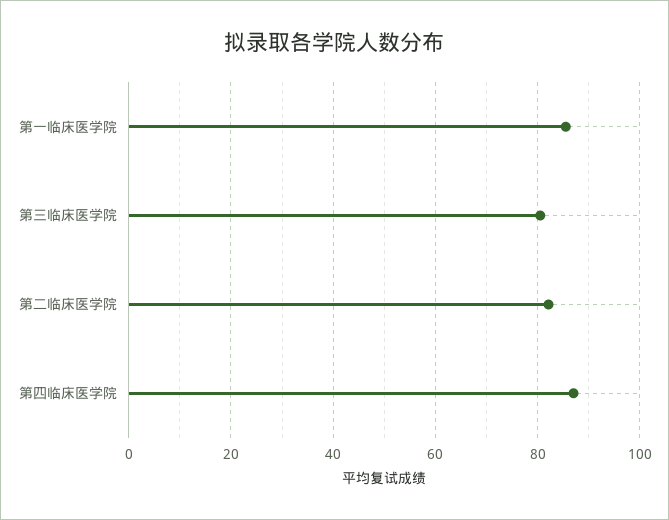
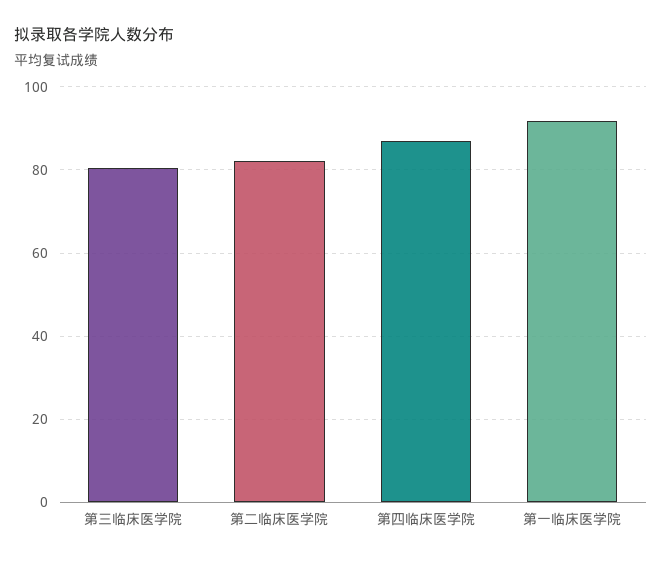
  {
-   "第一临床医学院": 86,
+   "第一临床医学院": 92,
    "第三临床医学院": 80,
    "第二临床医学院": 82,
    "第四临床医学院": 88
  }

